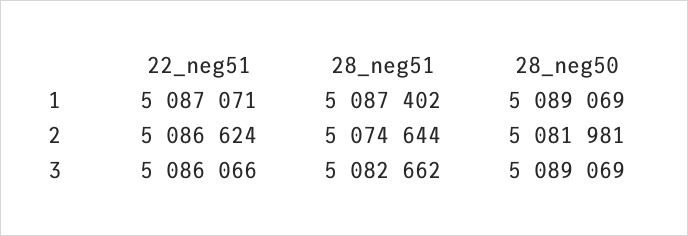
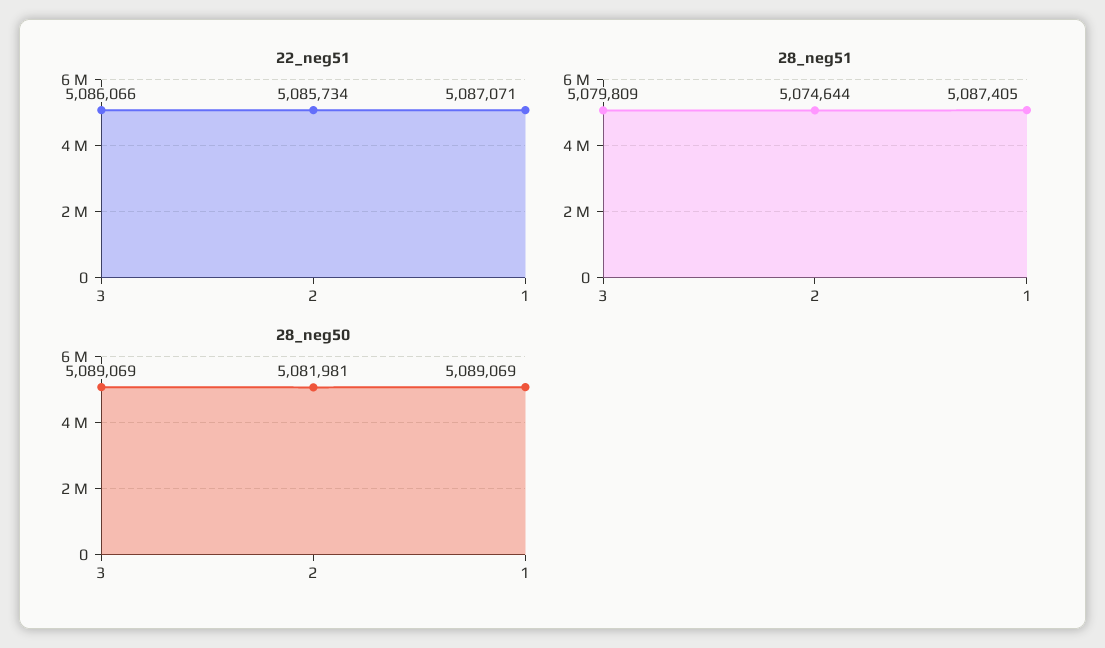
  {
    "22_neg51": {
      "1": 5087071,
-     "2": 5086624,
+     "2": 5085734,
      "3": 5086066
    },
    "28_neg51": {
-     "1": 5087402,
+     "1": 5087405,
      "2": 5074644,
-     "3": 5082662
+     "3": 5079809
    },
    "28_neg50": {
      "1": 5089069,
      "2": 5081981,
      "3": 5089069
    }
  }

